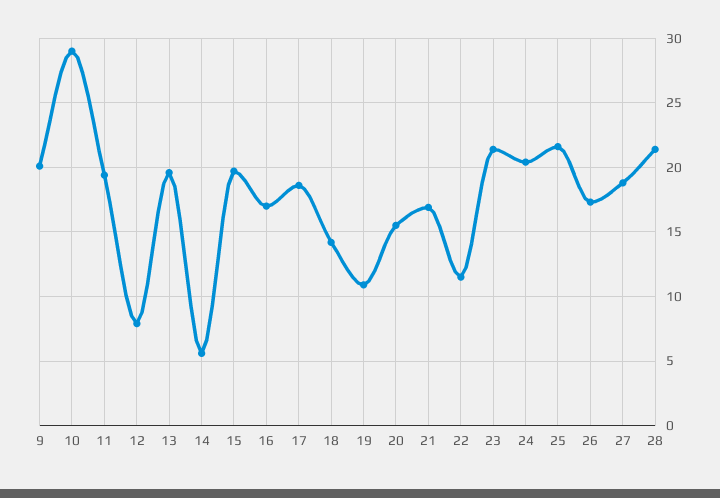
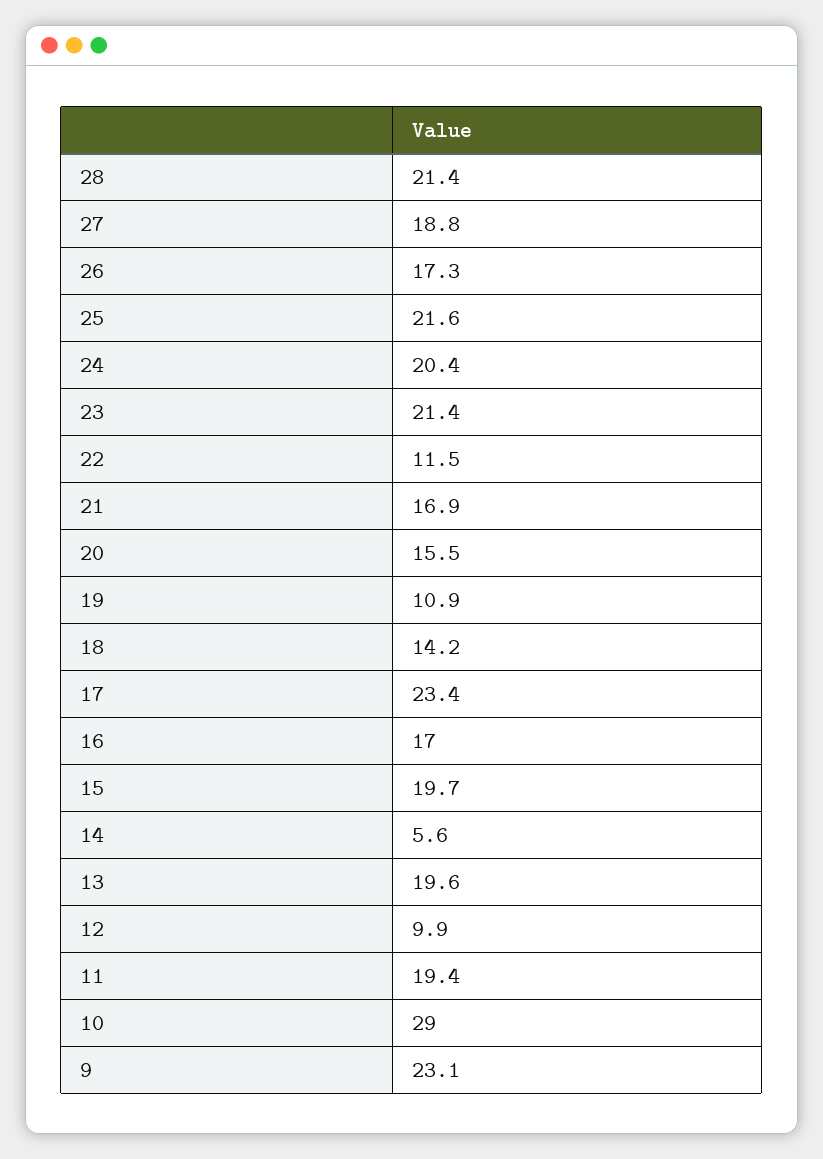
  {
-   "9": 20,
+   "9": 23.1,
    "10": 29,
    "11": 19.4,
-   "12": 8,
+   "12": 9.9,
    "13": 19.6,
    "14": 5.6,
    "15": 19.7,
    "16": 17,
-   "17": 18.5,
+   "17": 23.4,
    "18": 14.2,
    "19": 10.9,
    "20": 15.5,
    "21": 16.9,
    "22": 11.5,
    "23": 21.4,
    "24": 20.4,
    "25": 21.6,
    "26": 17.3,
    "27": 18.8,
    "28": 21.4
  }

